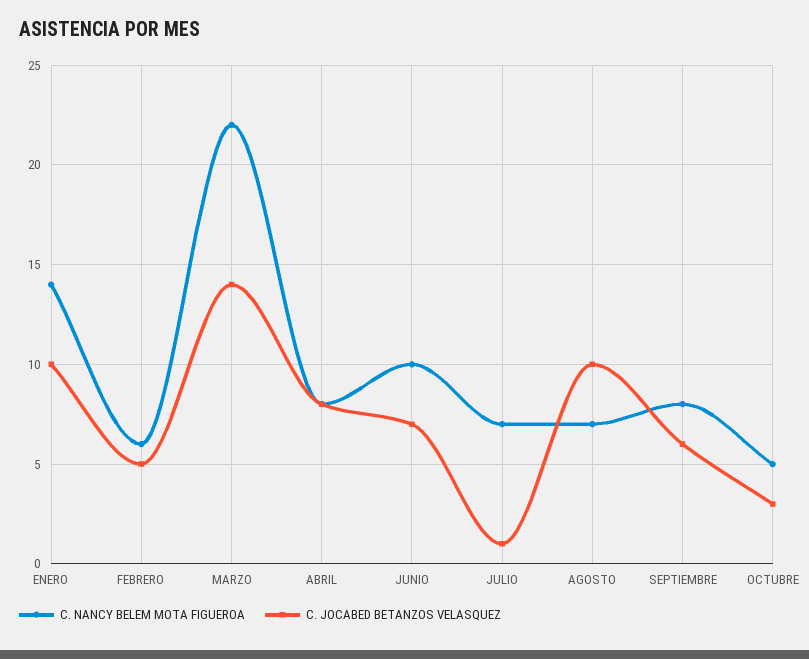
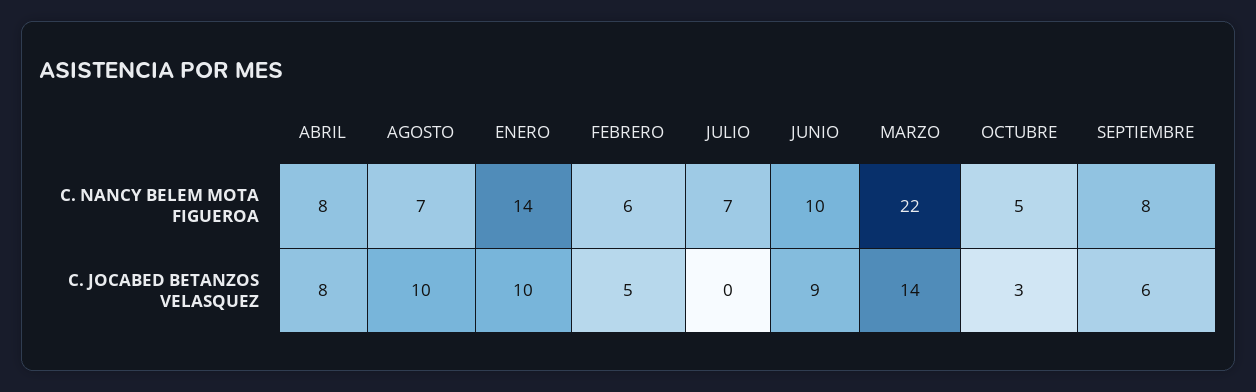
  {
    "C. NANCY BELEM MOTA FIGUEROA": {
      "ENERO": 14,
      "FEBRERO": 6,
      "MARZO": 22,
      "ABRIL": 8,
      "JUNIO": 10,
      "JULIO": 7,
      "AGOSTO": 7,
      "SEPTIEMBRE": 8,
      "OCTUBRE": 5
    },
    "C. JOCABED BETANZOS VELASQUEZ": {
      "ENERO": 10,
      "FEBRERO": 5,
      "MARZO": 14,
      "ABRIL": 8,
-     "JUNIO": 7,
+     "JUNIO": 9,
-     "JULIO": 1,
+     "JULIO": 0,
      "AGOSTO": 10,
      "SEPTIEMBRE": 6,
      "OCTUBRE": 3
    }
  }

